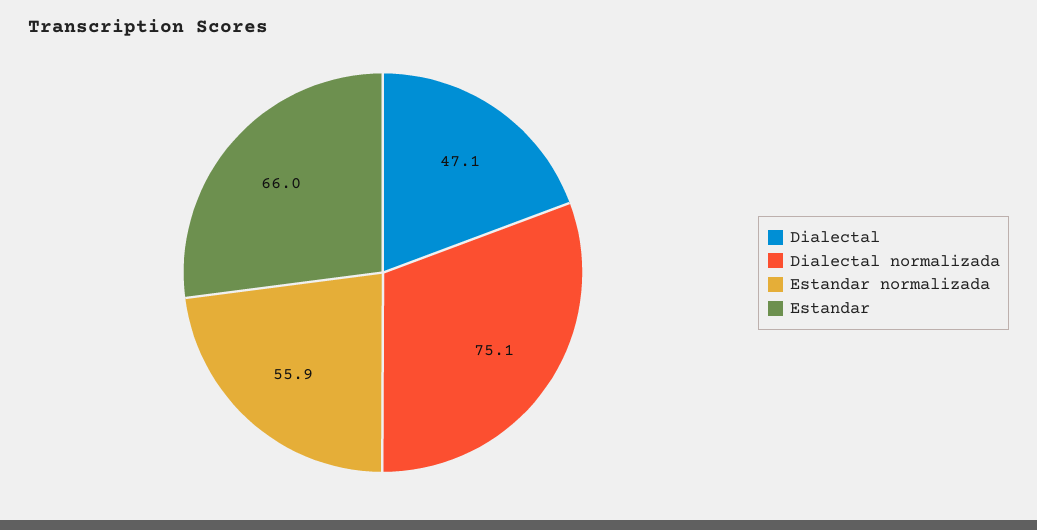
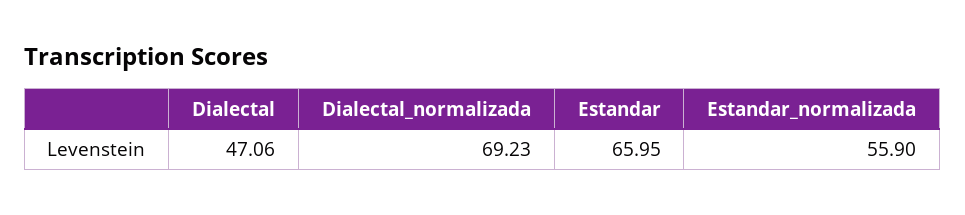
  {
    "Dialectal": 47.06,
-   "Dialectal normalizada": 75.1,
+   "Dialectal normalizada": 69.23,
    "Estandar normalizada": 55.9,
    "Estandar": 65.95
  }

